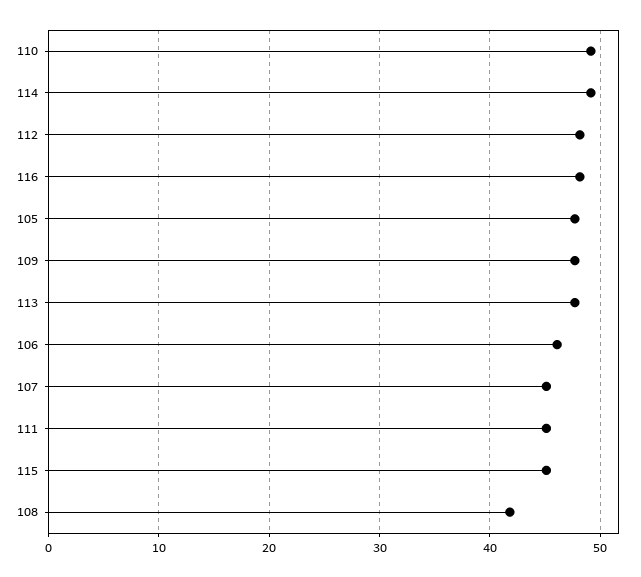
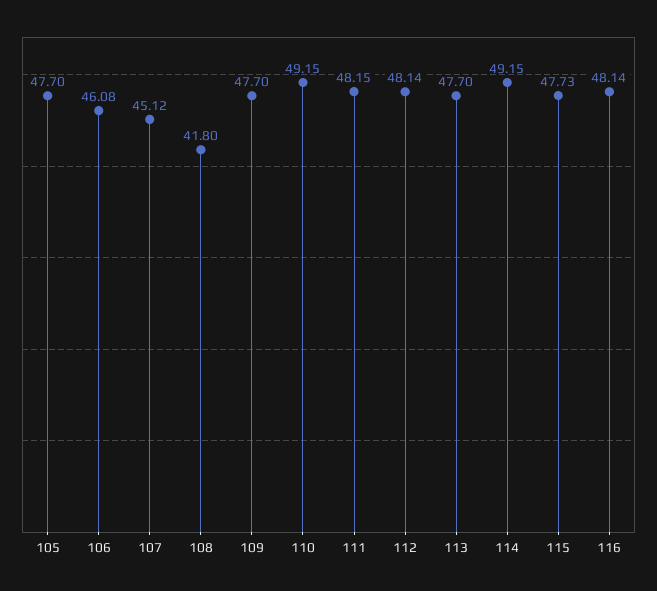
  {
    "110": 49.15,
    "114": 49.15,
    "112": 48.14,
    "116": 48.14,
    "105": 47.7,
    "109": 47.7,
    "113": 47.7,
    "106": 46.08,
    "107": 45.12,
-   "111": 45,
+   "111": 48.15,
-   "115": 45,
+   "115": 47.73,
    "108": 41.8
  }

